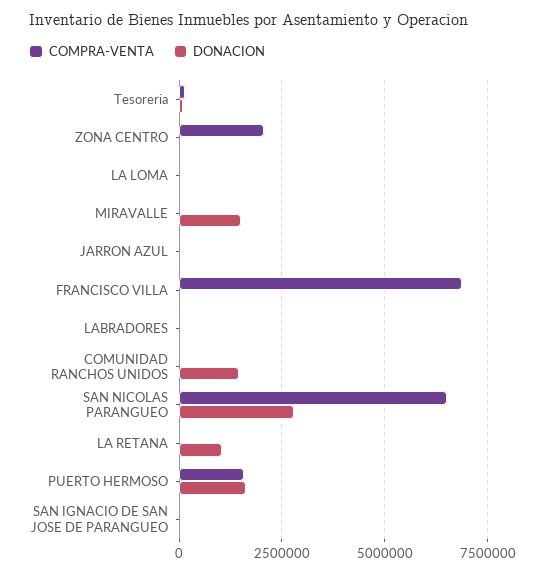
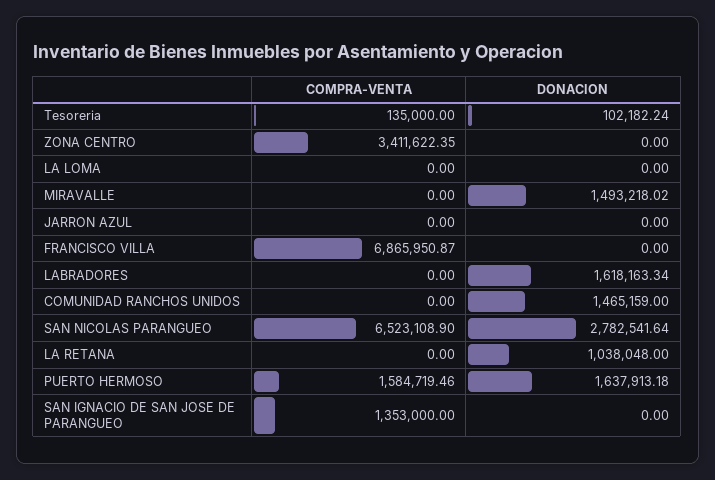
  {
    "COMPRA-VENTA": {
      "Tesoreria": 135000,
-     "ZONA CENTRO": 2000000,
+     "ZONA CENTRO": 3411622.35,
      "LA LOMA": 0,
      "MIRAVALLE": 0,
      "JARRON AZUL": 0,
      "FRANCISCO VILLA": 6865950.87,
      "LABRADORES": 0,
      "COMUNIDAD RANCHOS UNIDOS": 0,
      "SAN NICOLAS PARANGUEO": 6523108.9,
      "LA RETANA": 0,
      "PUERTO HERMOSO": 1584719.46,
-     "SAN IGNACIO DE SAN JOSE DE PARANGUEO": 0
+     "SAN IGNACIO DE SAN JOSE DE PARANGUEO": 1353000
    },
    "DONACION": {
      "Tesoreria": 102182.24,
      "ZONA CENTRO": 0,
      "LA LOMA": 0,
      "MIRAVALLE": 1493218.02,
      "JARRON AZUL": 0,
      "FRANCISCO VILLA": 0,
-     "LABRADORES": 0,
+     "LABRADORES": 1618163.34,
      "COMUNIDAD RANCHOS UNIDOS": 1465159,
      "SAN NICOLAS PARANGUEO": 2782541.64,
      "LA RETANA": 1038048,
      "PUERTO HERMOSO": 1637913.18,
      "SAN IGNACIO DE SAN JOSE DE PARANGUEO": 0
    }
  }

